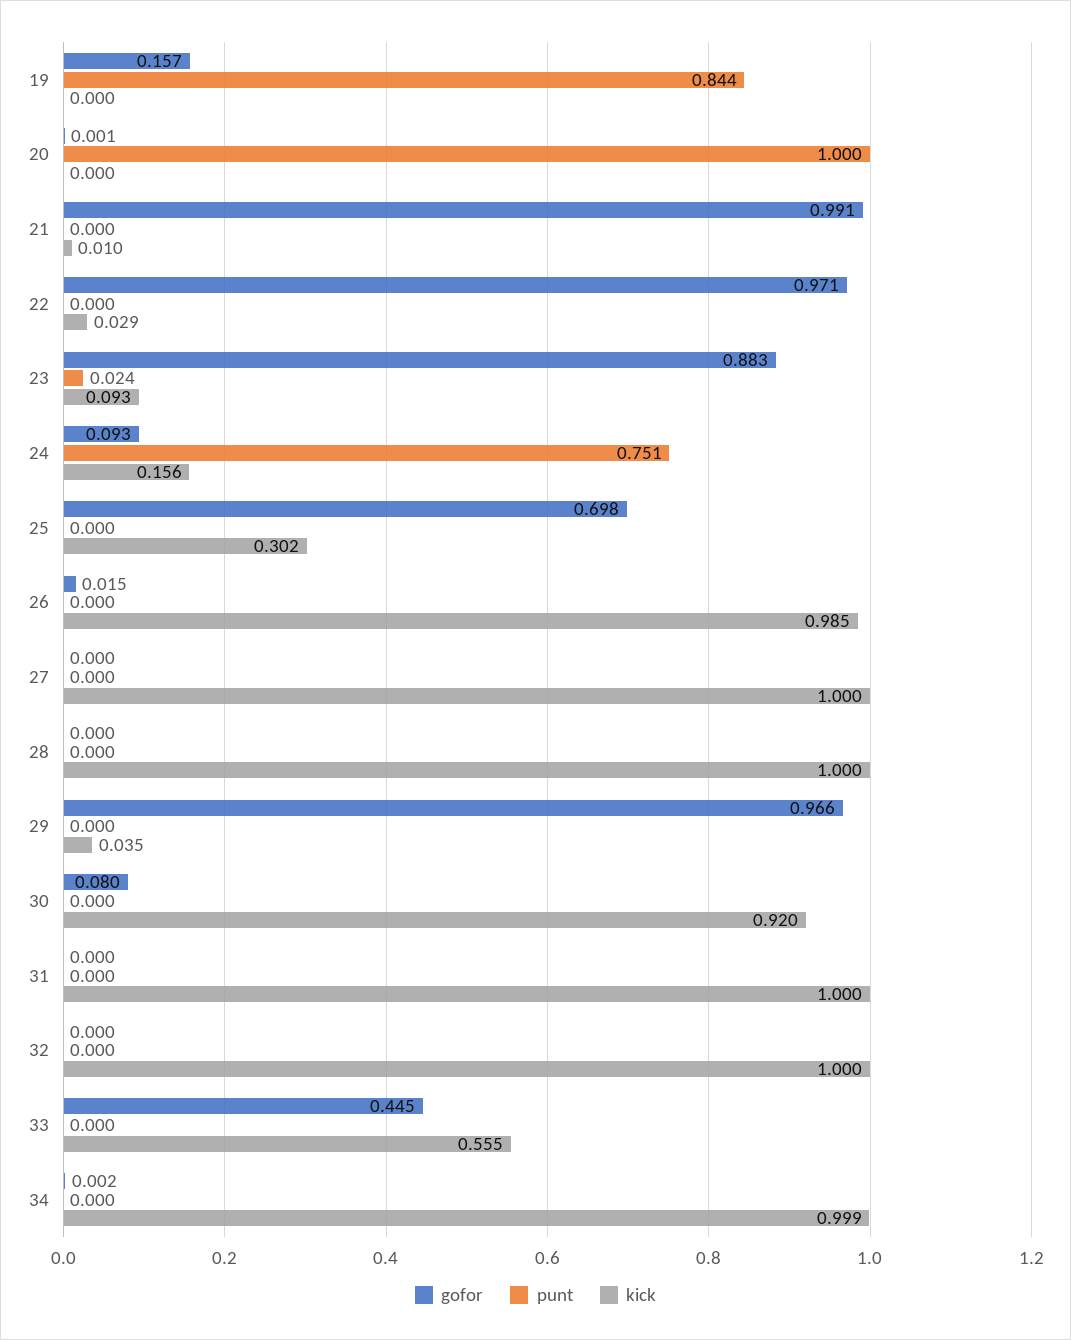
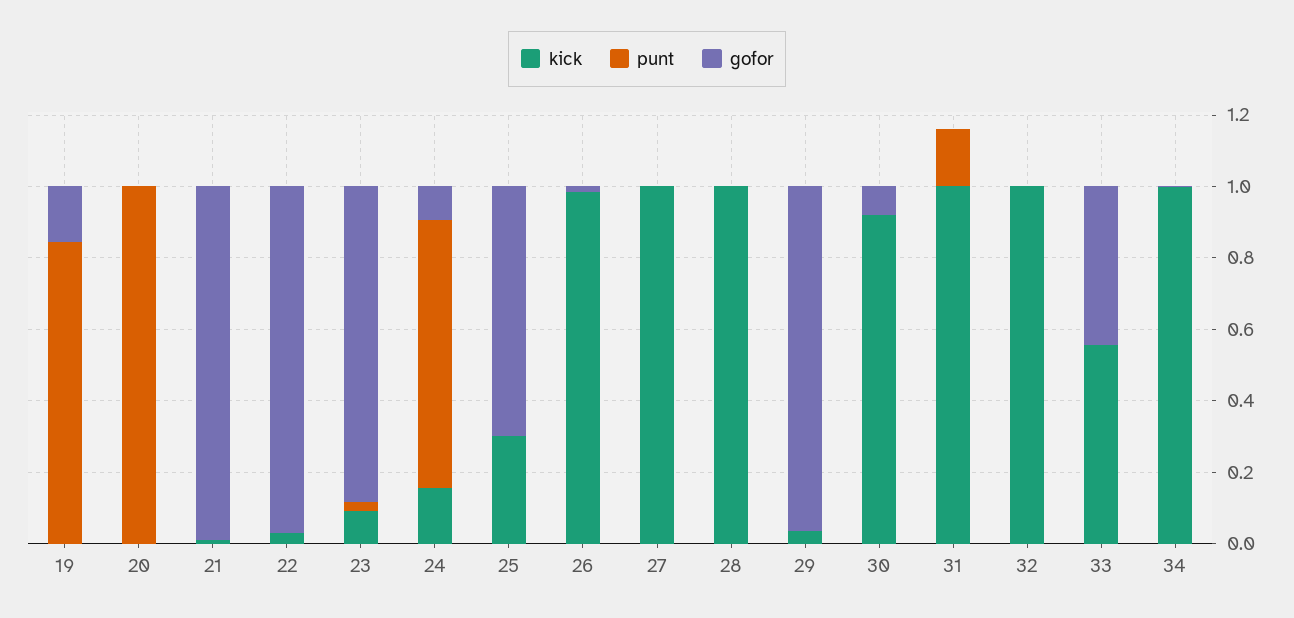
  {
    "gofor": {
      "19": 0.157,
      "20": 0.001,
      "21": 0.991,
      "22": 0.971,
      "23": 0.883,
      "24": 0.093,
      "25": 0.698,
      "26": 0.015,
      "27": 0,
      "28": 0,
      "29": 0.966,
      "30": 0.08,
      "31": 0,
      "32": 0,
      "33": 0.445,
      "34": 0.002
    },
    "punt": {
      "19": 0.844,
      "20": 1,
      "21": 0,
      "22": 0,
      "23": 0.024,
      "24": 0.751,
      "25": 0,
      "26": 0,
      "27": 0,
      "28": 0,
      "29": 0,
      "30": 0,
-     "31": 0,
+     "31": 0.15,
      "32": 0,
      "33": 0,
      "34": 0
    },
    "kick": {
      "19": 0,
      "20": 0,
      "21": 0.01,
      "22": 0.029,
      "23": 0.093,
      "24": 0.156,
      "25": 0.302,
      "26": 0.985,
      "27": 1,
      "28": 1,
      "29": 0.035,
      "30": 0.92,
      "31": 1,
      "32": 1,
      "33": 0.555,
      "34": 0.999
    }
  }

